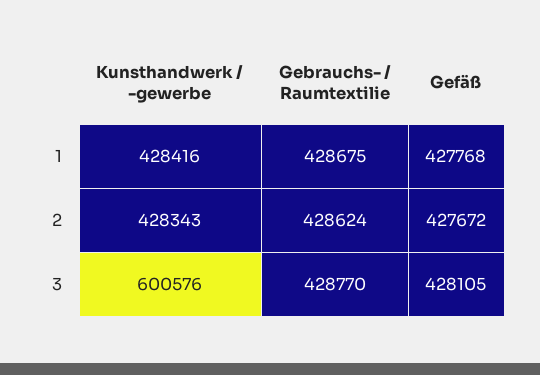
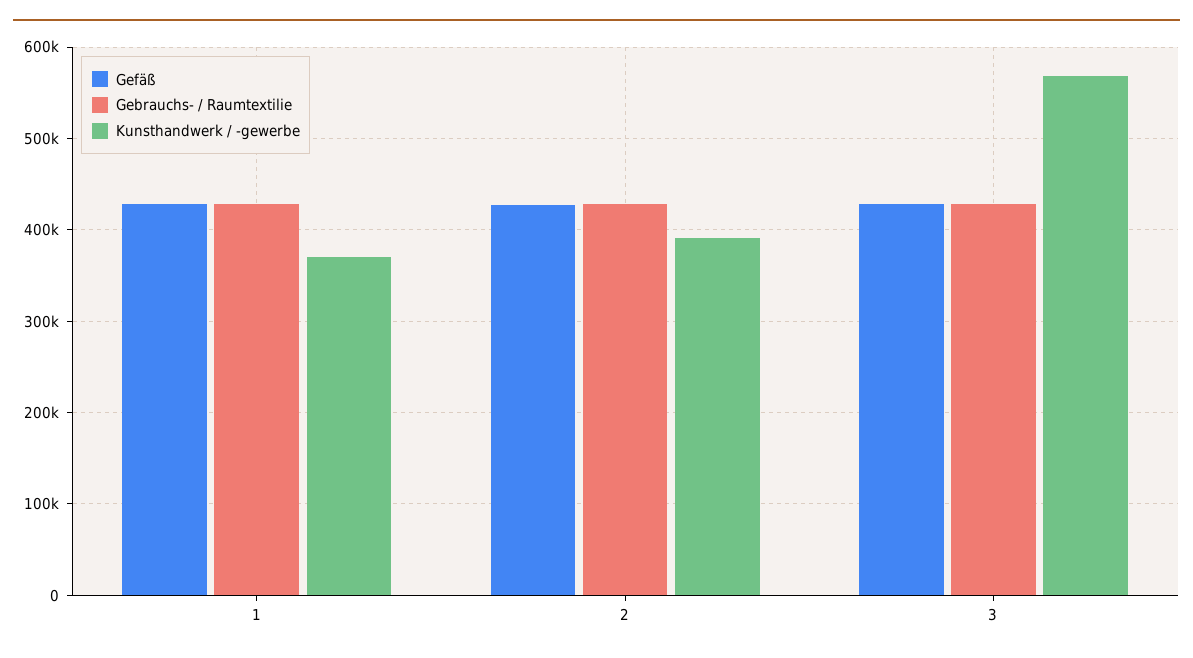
  {
    "Kunsthandwerk / -gewerbe": {
-     "1": 428416,
+     "1": 370000,
-     "2": 428343,
+     "2": 390000,
-     "3": 600576
+     "3": 570000
    },
    "Gebrauchs- / Raumtextilie": {
      "1": 428675,
      "2": 428624,
      "3": 428770
    },
    "Gefäß": {
      "1": 427768,
      "2": 427672,
      "3": 428105
    }
  }

